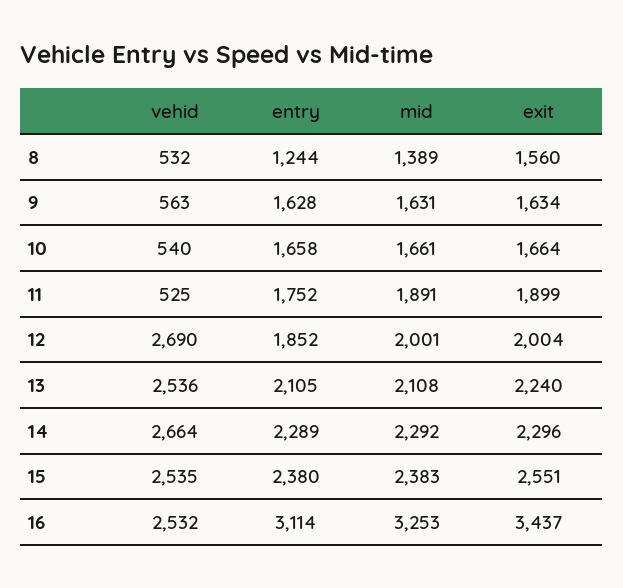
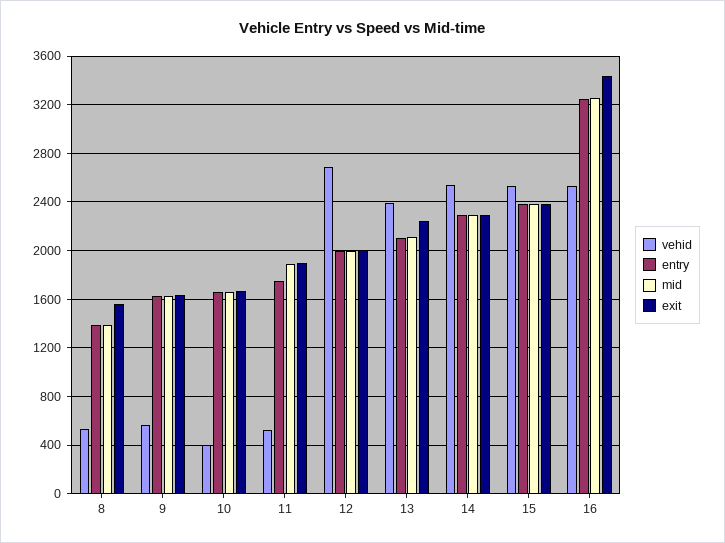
  {
    "vehid": {
      "8": 532,
      "9": 563,
-     "10": 540,
+     "10": 400,
      "11": 525,
      "12": 2690,
-     "13": 2536,
+     "13": 2400,
-     "14": 2664,
+     "14": 2550,
      "15": 2535,
      "16": 2532
    },
    "entry": {
-     "8": 1244,
+     "8": 1400,
      "9": 1628,
      "10": 1658,
      "11": 1752,
-     "12": 1852,
+     "12": 2000,
      "13": 2105,
      "14": 2289,
      "15": 2380,
-     "16": 3114
+     "16": 3250
    },
    "mid": {
      "8": 1389,
      "9": 1631,
      "10": 1661,
      "11": 1891,
      "12": 2001,
      "13": 2108,
      "14": 2292,
      "15": 2383,
      "16": 3253
    },
    "exit": {
      "8": 1560,
      "9": 1634,
      "10": 1664,
      "11": 1899,
      "12": 2004,
      "13": 2240,
      "14": 2296,
-     "15": 2551,
+     "15": 2400,
      "16": 3437
    }
  }

